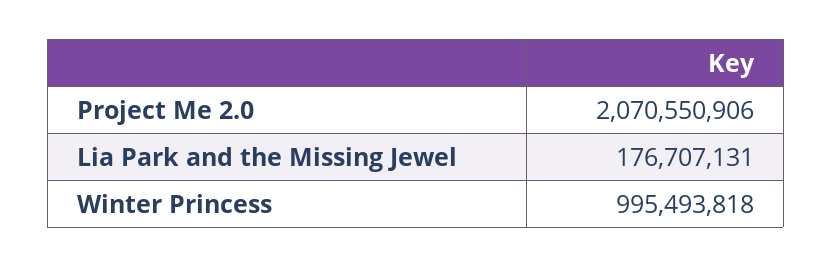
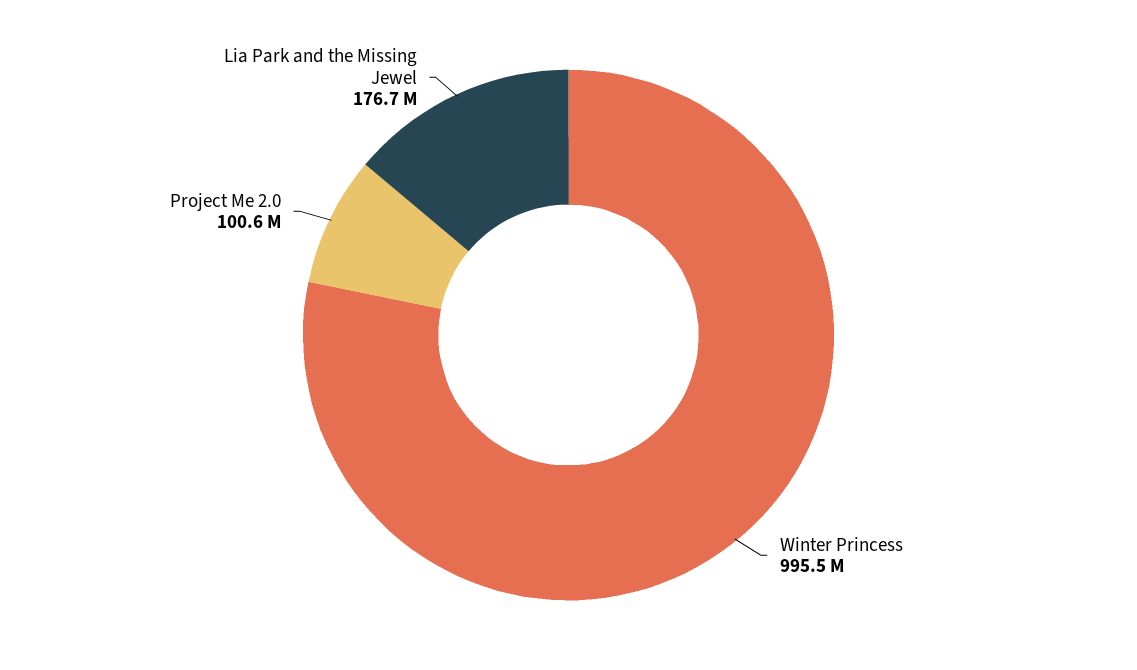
  {
-   "Project Me 2.0": 2070550906,
+   "Project Me 2.0": 100600000,
    "Lia Park and the Missing Jewel": 176707131,
    "Winter Princess": 995493818
  }

